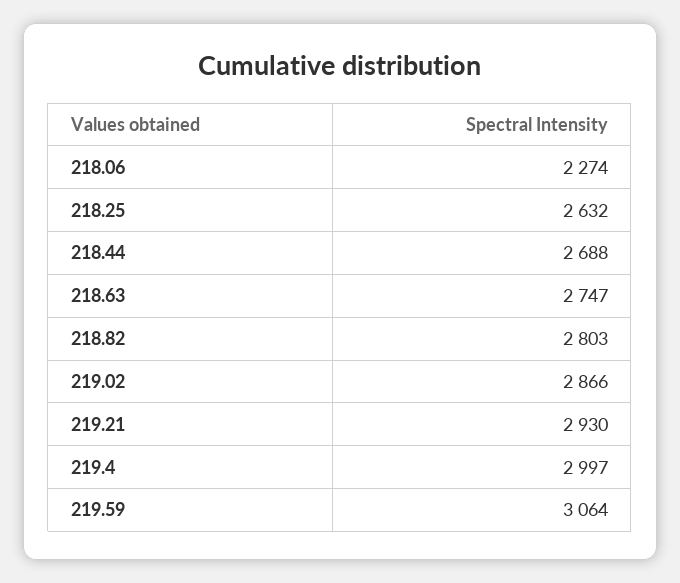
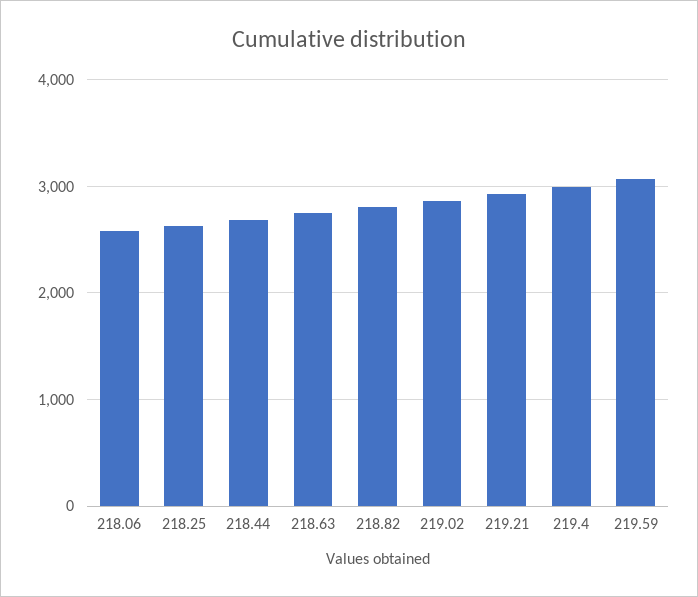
  {
-   "218.06": 2274,
+   "218.06": 2600,
    "218.25": 2632,
    "218.44": 2688,
    "218.63": 2747,
    "218.82": 2803,
    "219.02": 2866,
    "219.21": 2930,
    "219.4": 2997,
    "219.59": 3064
  }

